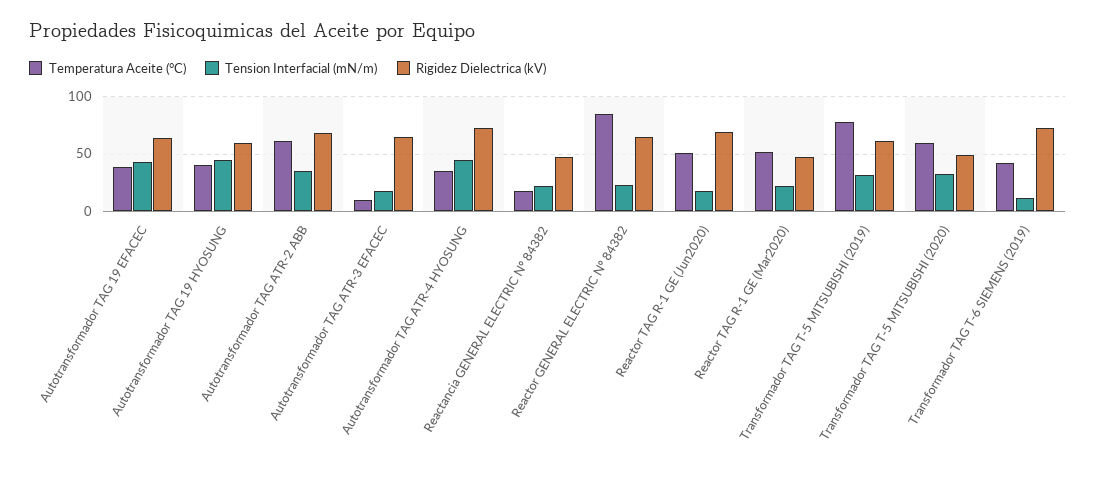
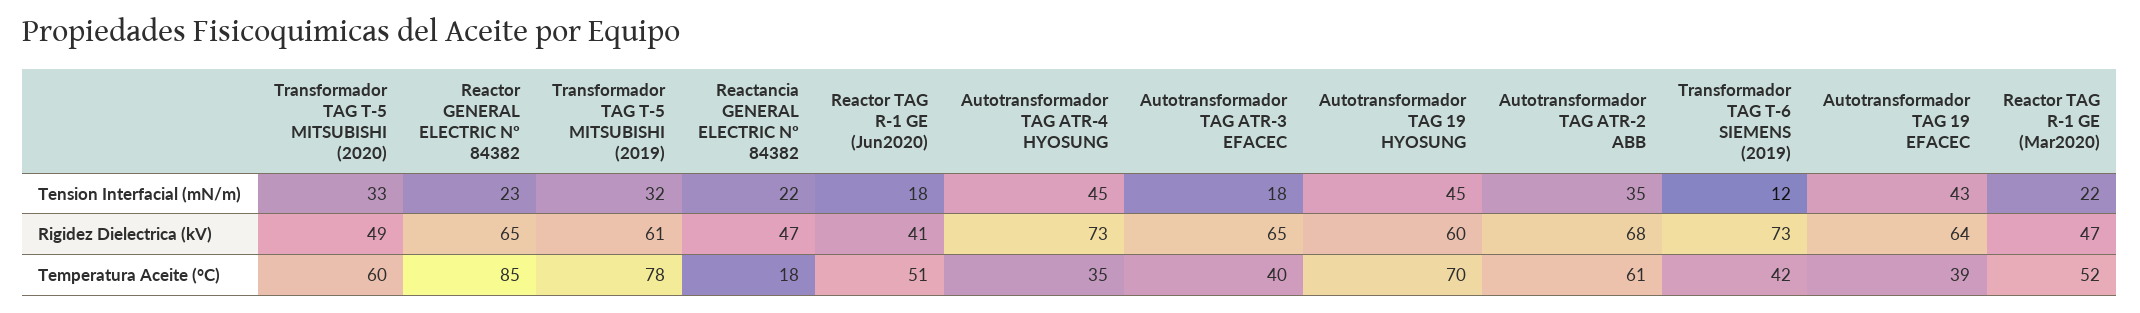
  {
    "Temperatura Aceite (°C)": {
      "Autotransformador TAG 19 EFACEC": 39,
-     "Autotransformador TAG 19 HYOSUNG": 40,
+     "Autotransformador TAG 19 HYOSUNG": 70,
      "Autotransformador TAG ATR-2 ABB": 61,
-     "Autotransformador TAG ATR-3 EFACEC": 10,
+     "Autotransformador TAG ATR-3 EFACEC": 40,
      "Autotransformador TAG ATR-4 HYOSUNG": 35,
      "Reactancia GENERAL ELECTRIC Nº 84382": 18,
      "Reactor GENERAL ELECTRIC Nº 84382": 85,
      "Reactor TAG R-1 GE (Jun2020)": 51,
      "Reactor TAG R-1 GE (Mar2020)": 52,
      "Transformador TAG T-5 MITSUBISHI (2019)": 78,
      "Transformador TAG T-5 MITSUBISHI (2020)": 60,
      "Transformador TAG T-6 SIEMENS (2019)": 42
    },
    "Tension Interfacial (mN/m)": {
      "Autotransformador TAG 19 EFACEC": 43,
      "Autotransformador TAG 19 HYOSUNG": 45,
      "Autotransformador TAG ATR-2 ABB": 35,
      "Autotransformador TAG ATR-3 EFACEC": 18,
      "Autotransformador TAG ATR-4 HYOSUNG": 45,
      "Reactancia GENERAL ELECTRIC Nº 84382": 22,
      "Reactor GENERAL ELECTRIC Nº 84382": 23,
      "Reactor TAG R-1 GE (Jun2020)": 18,
      "Reactor TAG R-1 GE (Mar2020)": 22,
      "Transformador TAG T-5 MITSUBISHI (2019)": 32,
      "Transformador TAG T-5 MITSUBISHI (2020)": 33,
      "Transformador TAG T-6 SIEMENS (2019)": 12
    },
    "Rigidez Dielectrica (kV)": {
      "Autotransformador TAG 19 EFACEC": 64,
      "Autotransformador TAG 19 HYOSUNG": 60,
      "Autotransformador TAG ATR-2 ABB": 68,
      "Autotransformador TAG ATR-3 EFACEC": 65,
      "Autotransformador TAG ATR-4 HYOSUNG": 73,
      "Reactancia GENERAL ELECTRIC Nº 84382": 47,
      "Reactor GENERAL ELECTRIC Nº 84382": 65,
-     "Reactor TAG R-1 GE (Jun2020)": 70,
+     "Reactor TAG R-1 GE (Jun2020)": 41,
      "Reactor TAG R-1 GE (Mar2020)": 47,
      "Transformador TAG T-5 MITSUBISHI (2019)": 61,
      "Transformador TAG T-5 MITSUBISHI (2020)": 49,
      "Transformador TAG T-6 SIEMENS (2019)": 73
    }
  }

